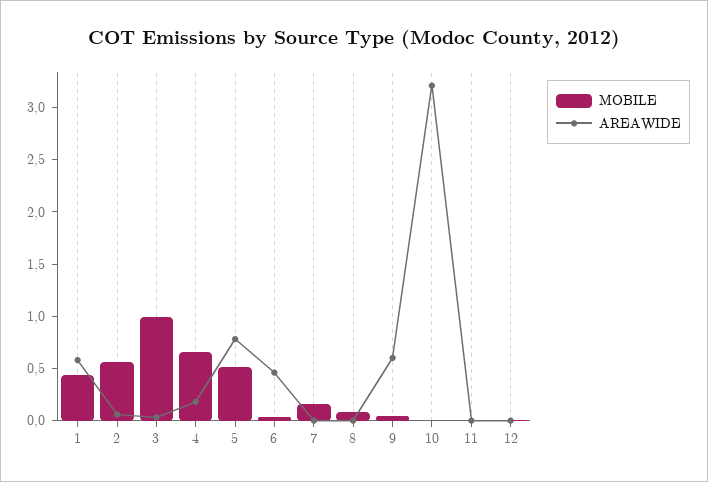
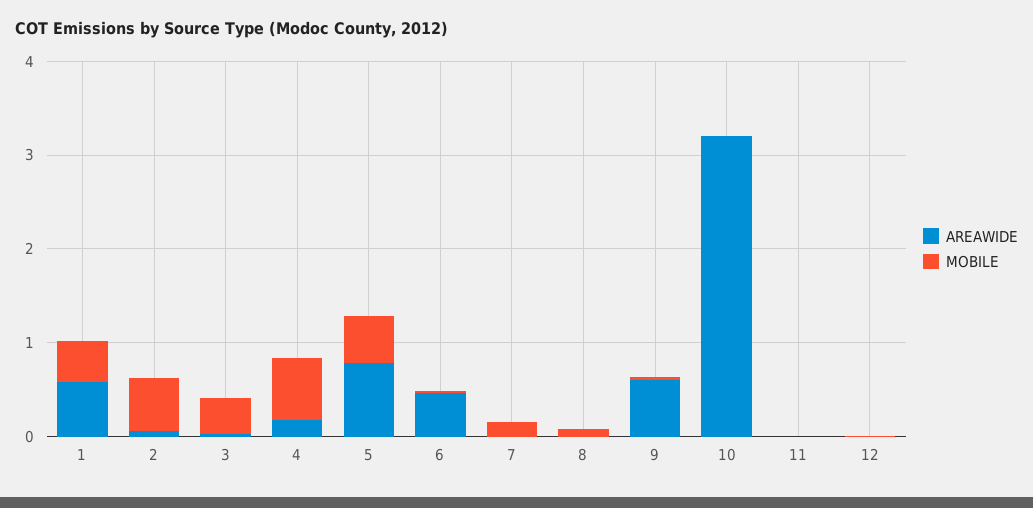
  {
    "MOBILE": {
      "1": 0.4,
      "2": 0.6,
-     "3": 1,
+     "3": 0.4,
      "4": 0.7,
      "5": 0.5,
      "6": 0,
      "7": 0.2,
      "8": 0.1,
      "9": 0,
      "10": 0,
      "11": 0,
      "12": 0
    },
    "AREAWIDE": {
      "1": 0.6,
      "2": 0.1,
      "3": 0,
      "4": 0.2,
      "5": 0.8,
      "6": 0.5,
      "7": 0,
      "8": 0,
      "9": 0.6,
      "10": 3.2,
      "11": 0,
      "12": 0
    }
  }

